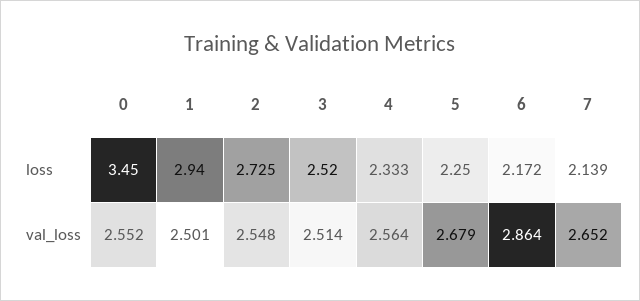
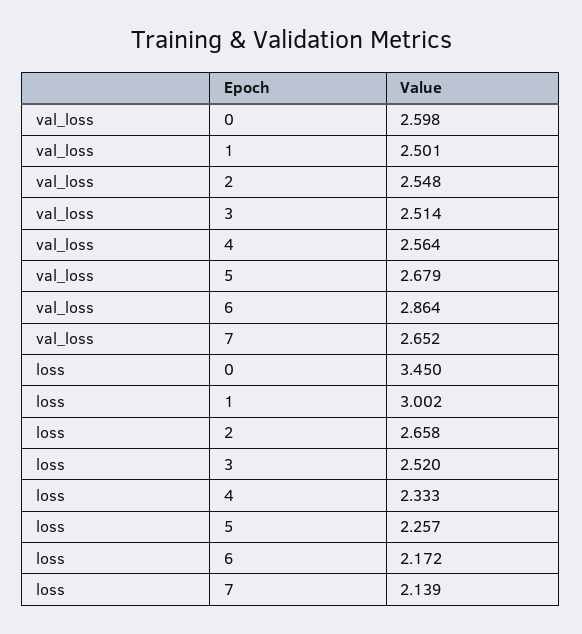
  {
    "0": {
      "loss": 3.45,
-     "val_loss": 2.552
+     "val_loss": 2.598
    },
    "1": {
-     "loss": 2.94,
+     "loss": 3.002,
      "val_loss": 2.501
    },
    "2": {
-     "loss": 2.725,
+     "loss": 2.658,
      "val_loss": 2.548
    },
    "3": {
      "loss": 2.52,
      "val_loss": 2.514
    },
    "4": {
      "loss": 2.333,
      "val_loss": 2.564
    },
    "5": {
-     "loss": 2.25,
+     "loss": 2.257,
      "val_loss": 2.679
    },
    "6": {
      "loss": 2.172,
      "val_loss": 2.864
    },
    "7": {
      "loss": 2.139,
      "val_loss": 2.652
    }
  }

